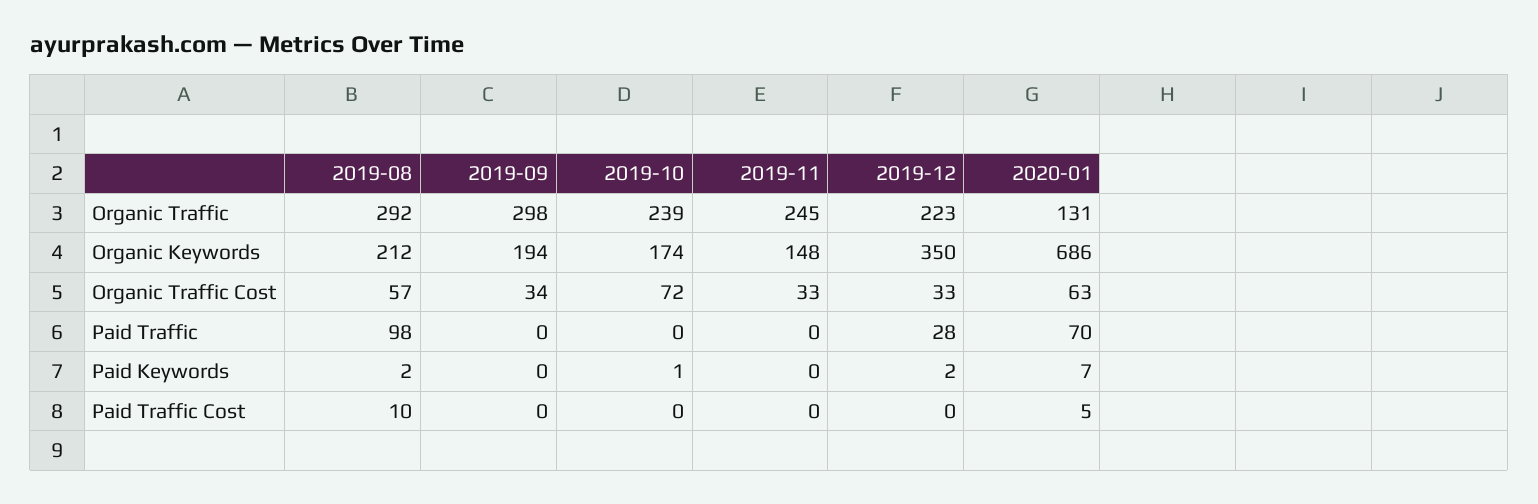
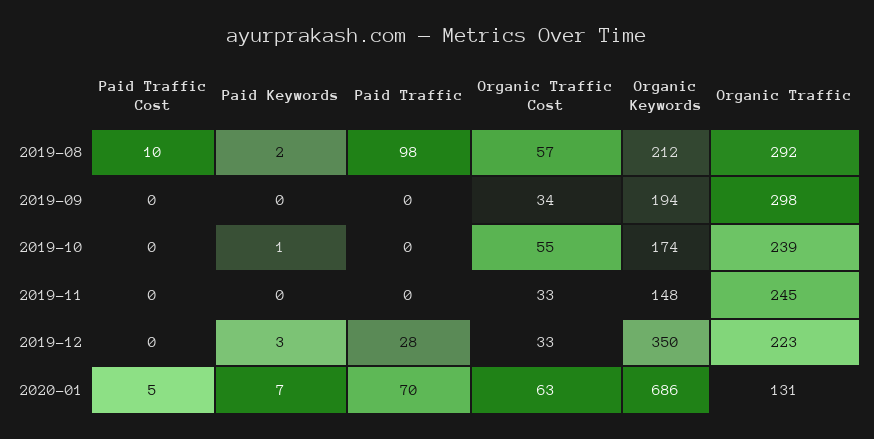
  {
    "2019-08": {
      "Organic Traffic": 292,
      "Organic Keywords": 212,
      "Organic Traffic Cost": 57,
      "Paid Traffic": 98,
      "Paid Keywords": 2,
      "Paid Traffic Cost": 10
    },
    "2019-09": {
      "Organic Traffic": 298,
      "Organic Keywords": 194,
      "Organic Traffic Cost": 34,
      "Paid Traffic": 0,
      "Paid Keywords": 0,
      "Paid Traffic Cost": 0
    },
    "2019-10": {
      "Organic Traffic": 239,
      "Organic Keywords": 174,
-     "Organic Traffic Cost": 72,
+     "Organic Traffic Cost": 55,
      "Paid Traffic": 0,
      "Paid Keywords": 1,
      "Paid Traffic Cost": 0
    },
    "2019-11": {
      "Organic Traffic": 245,
      "Organic Keywords": 148,
      "Organic Traffic Cost": 33,
      "Paid Traffic": 0,
      "Paid Keywords": 0,
      "Paid Traffic Cost": 0
    },
    "2019-12": {
      "Organic Traffic": 223,
      "Organic Keywords": 350,
      "Organic Traffic Cost": 33,
      "Paid Traffic": 28,
-     "Paid Keywords": 2,
+     "Paid Keywords": 3,
      "Paid Traffic Cost": 0
    },
    "2020-01": {
      "Organic Traffic": 131,
      "Organic Keywords": 686,
      "Organic Traffic Cost": 63,
      "Paid Traffic": 70,
      "Paid Keywords": 7,
      "Paid Traffic Cost": 5
    }
  }

